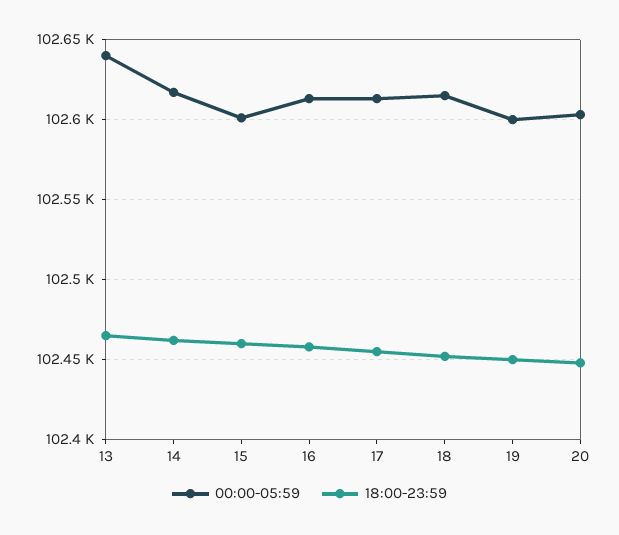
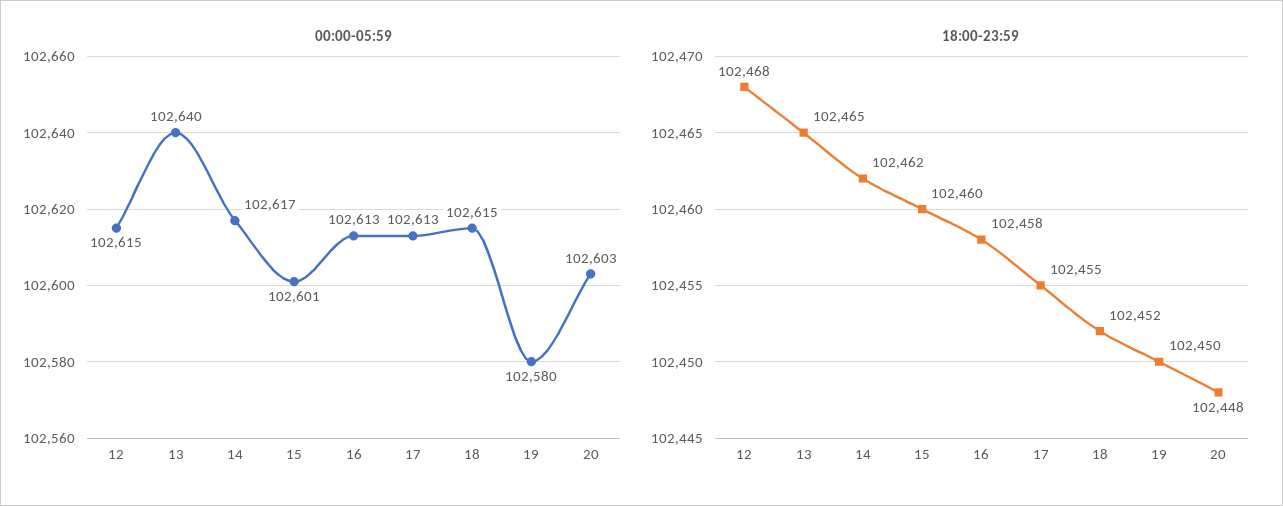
  {
    "00:00-05:59": {
      "13": 102640,
      "14": 102617,
      "15": 102601,
      "16": 102613,
      "17": 102613,
      "18": 102615,
-     "19": 102600,
+     "19": 102580,
-     "20": 102603
+     "20": 102603,
+     "12": 102615
    },
    "18:00-23:59": {
      "13": 102465,
      "14": 102462,
      "15": 102460,
      "16": 102458,
      "17": 102455,
      "18": 102452,
      "19": 102450,
-     "20": 102448
+     "20": 102448,
+     "12": 102468
    }
  }

